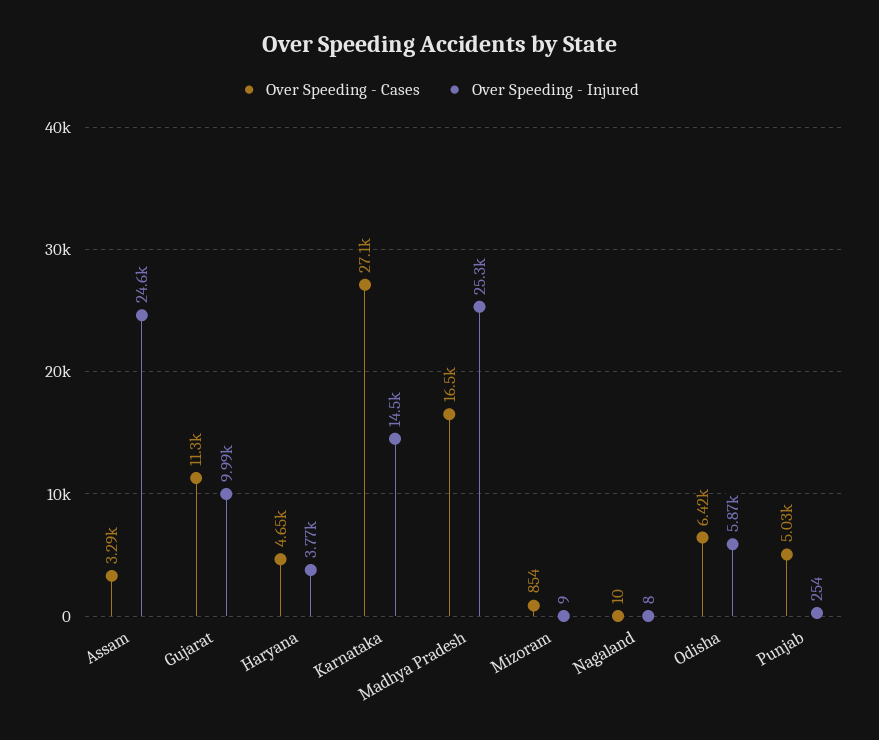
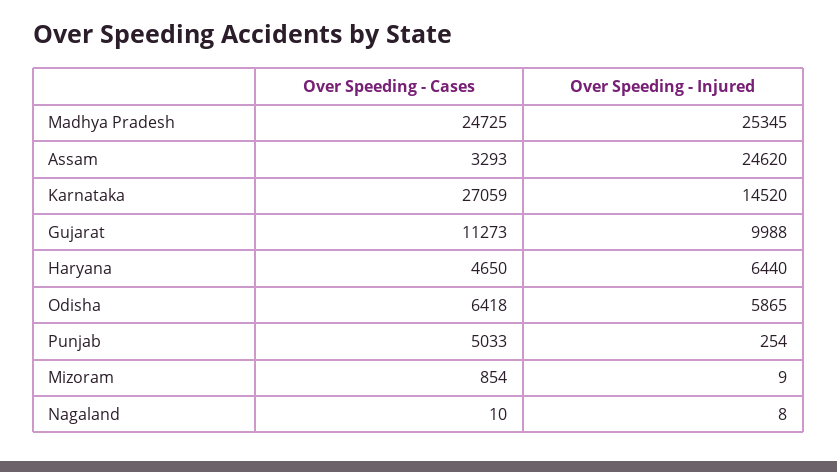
  {
    "Over Speeding - Cases": {
      "Assam": 3293,
      "Gujarat": 11273,
      "Haryana": 4650,
      "Karnataka": 27059,
-     "Madhya Pradesh": 16500,
+     "Madhya Pradesh": 24725,
      "Mizoram": 854,
      "Nagaland": 10,
      "Odisha": 6418,
      "Punjab": 5033
    },
    "Over Speeding - Injured": {
      "Assam": 24620,
      "Gujarat": 9988,
-     "Haryana": 3770,
+     "Haryana": 6440,
      "Karnataka": 14520,
      "Madhya Pradesh": 25345,
      "Mizoram": 9,
      "Nagaland": 8,
      "Odisha": 5865,
      "Punjab": 254
    }
  }

